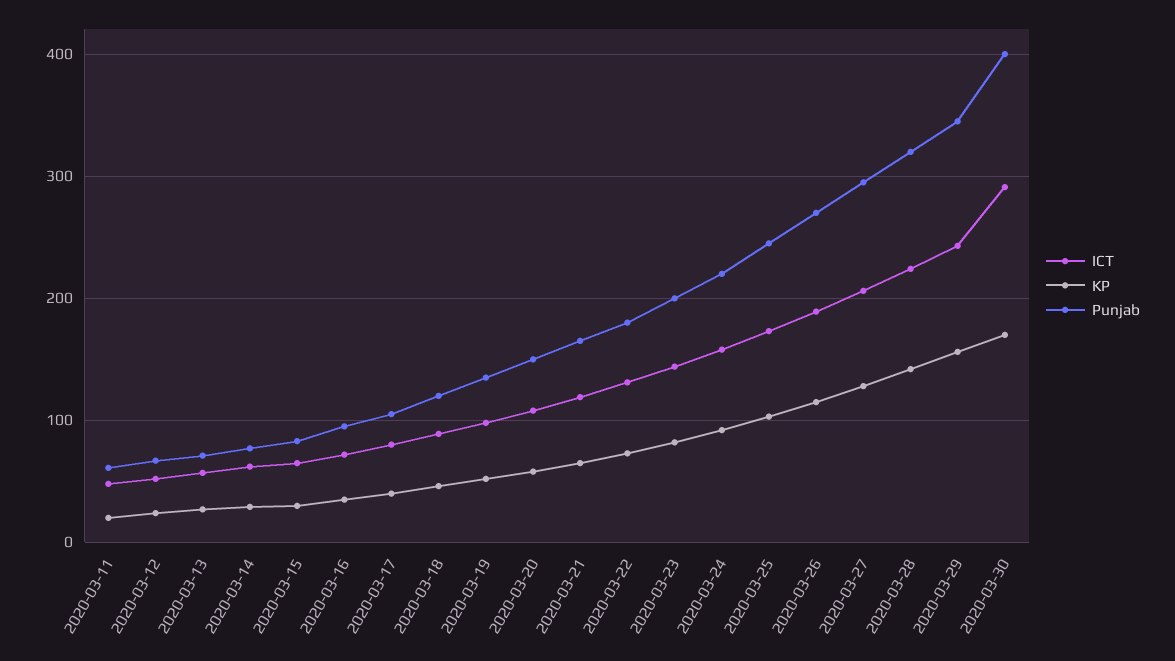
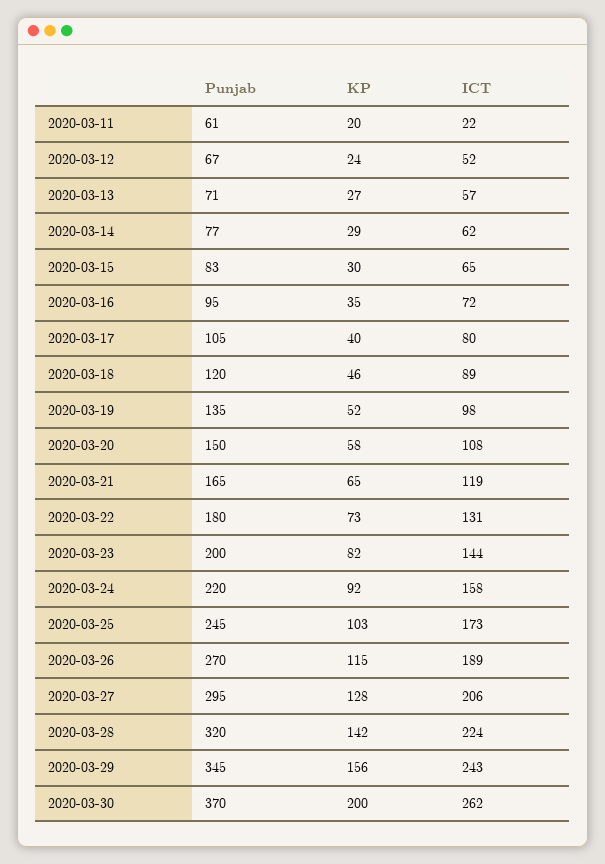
  {
    "ICT": {
-     "2020-03-11": 50,
+     "2020-03-11": 22,
      "2020-03-12": 52,
      "2020-03-13": 57,
      "2020-03-14": 62,
      "2020-03-15": 65,
      "2020-03-16": 72,
      "2020-03-17": 80,
      "2020-03-18": 89,
      "2020-03-19": 98,
      "2020-03-20": 108,
      "2020-03-21": 119,
      "2020-03-22": 131,
      "2020-03-23": 144,
      "2020-03-24": 158,
      "2020-03-25": 173,
      "2020-03-26": 189,
      "2020-03-27": 206,
      "2020-03-28": 224,
      "2020-03-29": 243,
-     "2020-03-30": 290
+     "2020-03-30": 262
    },
    "KP": {
      "2020-03-11": 20,
      "2020-03-12": 24,
      "2020-03-13": 27,
      "2020-03-14": 29,
      "2020-03-15": 30,
      "2020-03-16": 35,
      "2020-03-17": 40,
      "2020-03-18": 46,
      "2020-03-19": 52,
      "2020-03-20": 58,
      "2020-03-21": 65,
      "2020-03-22": 73,
      "2020-03-23": 82,
      "2020-03-24": 92,
      "2020-03-25": 103,
      "2020-03-26": 115,
      "2020-03-27": 128,
      "2020-03-28": 142,
      "2020-03-29": 156,
-     "2020-03-30": 170
+     "2020-03-30": 200
    },
    "Punjab": {
      "2020-03-11": 61,
      "2020-03-12": 67,
      "2020-03-13": 71,
      "2020-03-14": 77,
      "2020-03-15": 83,
      "2020-03-16": 95,
      "2020-03-17": 105,
      "2020-03-18": 120,
      "2020-03-19": 135,
      "2020-03-20": 150,
      "2020-03-21": 165,
      "2020-03-22": 180,
      "2020-03-23": 200,
      "2020-03-24": 220,
      "2020-03-25": 245,
      "2020-03-26": 270,
      "2020-03-27": 295,
      "2020-03-28": 320,
      "2020-03-29": 345,
-     "2020-03-30": 400
+     "2020-03-30": 370
    }
  }

